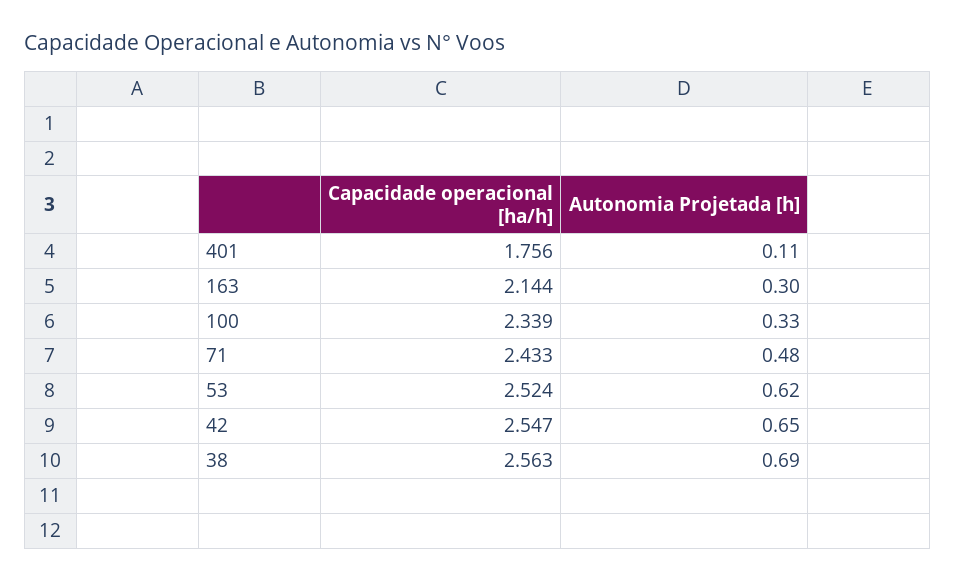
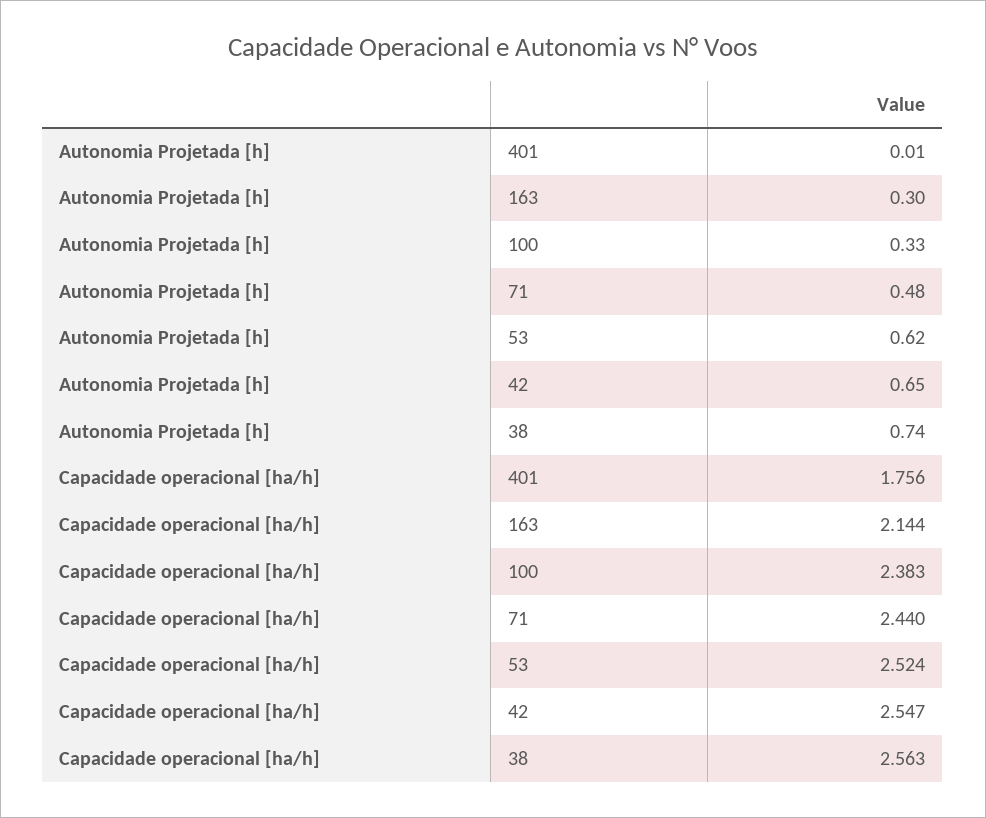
  {
    "Capacidade operacional [ha/h]": {
      "401": 1.756,
      "163": 2.144,
-     "100": 2.339,
+     "100": 2.383,
-     "71": 2.433,
+     "71": 2.44,
      "53": 2.524,
      "42": 2.547,
      "38": 2.563
    },
    "Autonomia Projetada [h]": {
-     "401": 0.11,
+     "401": 0.01,
      "163": 0.3,
      "100": 0.33,
      "71": 0.48,
      "53": 0.62,
      "42": 0.65,
-     "38": 0.69
+     "38": 0.74
    }
  }

